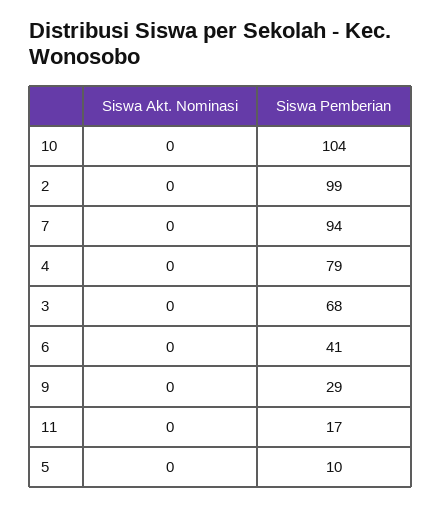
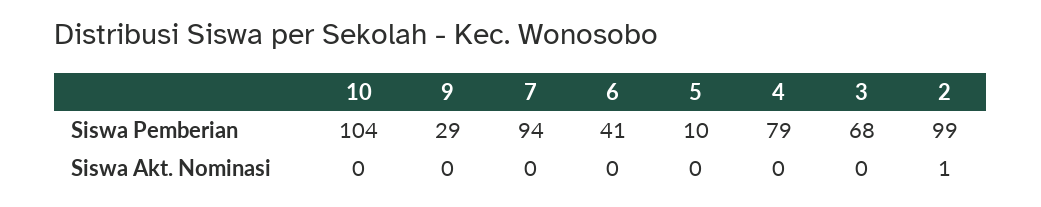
  {
    "Siswa Akt. Nominasi": {
      "10": 0,
-     "2": 0,
+     "2": 1,
      "7": 0,
      "4": 0,
      "3": 0,
      "6": 0,
      "9": 0,
-     "11": 0,
      "5": 0
    },
    "Siswa Pemberian": {
      "10": 104,
      "2": 99,
      "7": 94,
      "4": 79,
      "3": 68,
      "6": 41,
      "9": 29,
-     "11": 17,
      "5": 10
    }
  }

